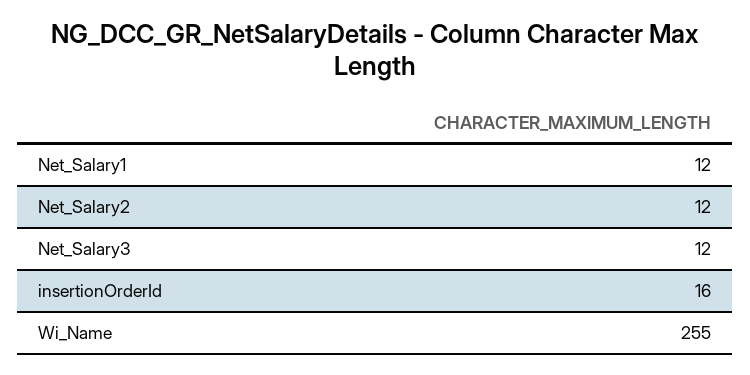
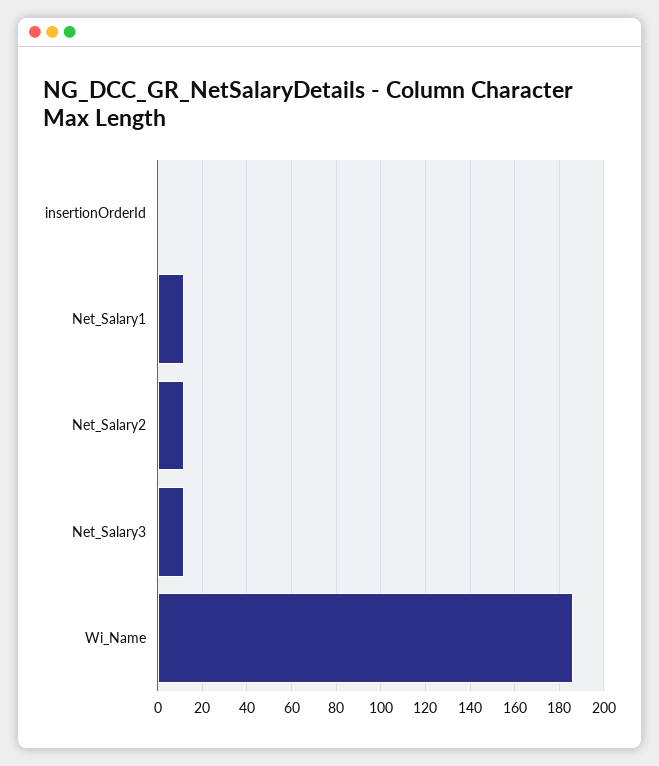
  {
    "Net_Salary1": 12,
    "Net_Salary2": 12,
    "Net_Salary3": 12,
-   "insertionOrderId": 16,
+   "insertionOrderId": 0,
-   "Wi_Name": 255
+   "Wi_Name": 185
  }

